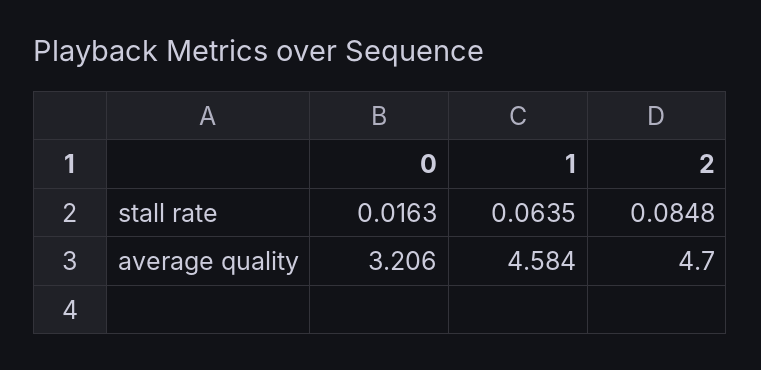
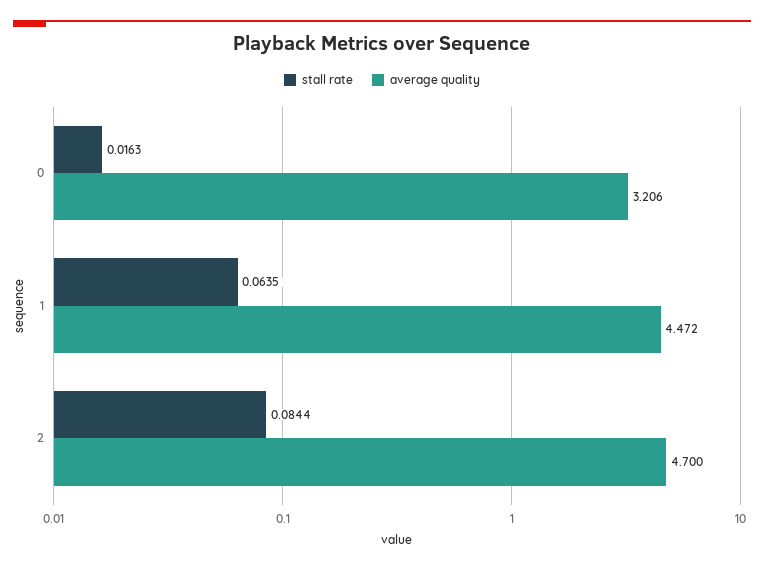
  {
    "stall rate": {
      "0": 0.0163,
      "1": 0.0635,
-     "2": 0.0848
+     "2": 0.0844
    },
    "average quality": {
      "0": 3.206,
-     "1": 4.584,
+     "1": 4.472,
      "2": 4.7
    }
  }

